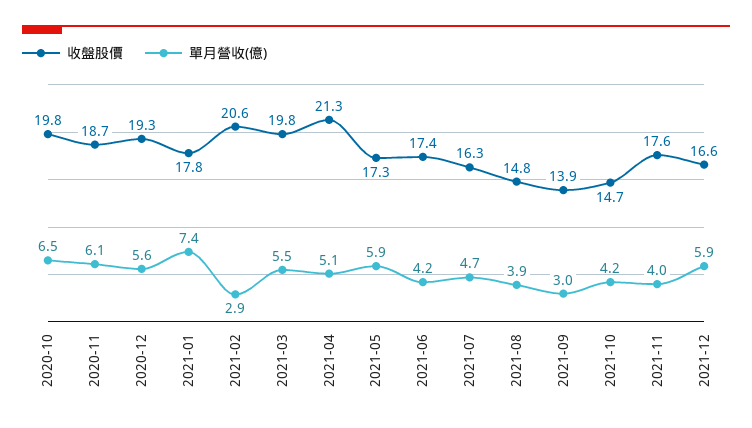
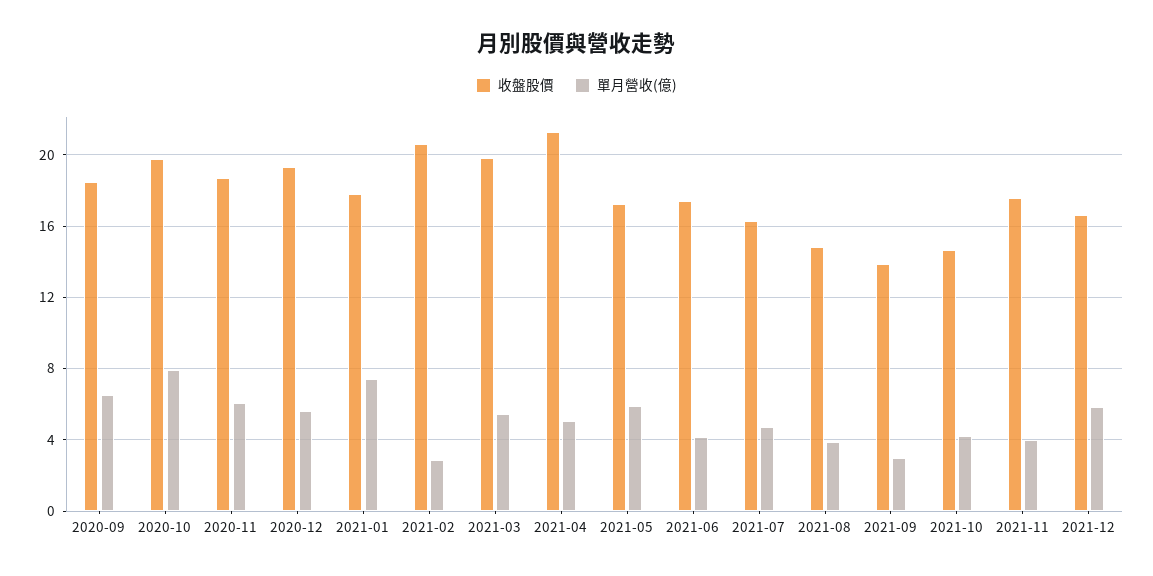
  {
    "收盤股價": {
      "2020-10": 19.8,
      "2020-11": 18.7,
      "2020-12": 19.3,
      "2021-01": 17.8,
      "2021-02": 20.6,
      "2021-03": 19.8,
      "2021-04": 21.3,
      "2021-05": 17.3,
      "2021-06": 17.4,
      "2021-07": 16.3,
      "2021-08": 14.8,
      "2021-09": 13.9,
      "2021-10": 14.7,
      "2021-11": 17.6,
-     "2021-12": 16.6
+     "2021-12": 16.6,
+     "2020-09": 18.5
    },
    "單月營收(億)": {
-     "2020-10": 6.5,
+     "2020-10": 8,
      "2020-11": 6.1,
      "2020-12": 5.6,
      "2021-01": 7.4,
      "2021-02": 2.9,
      "2021-03": 5.5,
      "2021-04": 5.1,
      "2021-05": 5.9,
      "2021-06": 4.2,
      "2021-07": 4.7,
      "2021-08": 3.9,
      "2021-09": 3,
      "2021-10": 4.2,
      "2021-11": 4,
-     "2021-12": 5.9
+     "2021-12": 5.9,
+     "2020-09": 6.5
    }
  }

